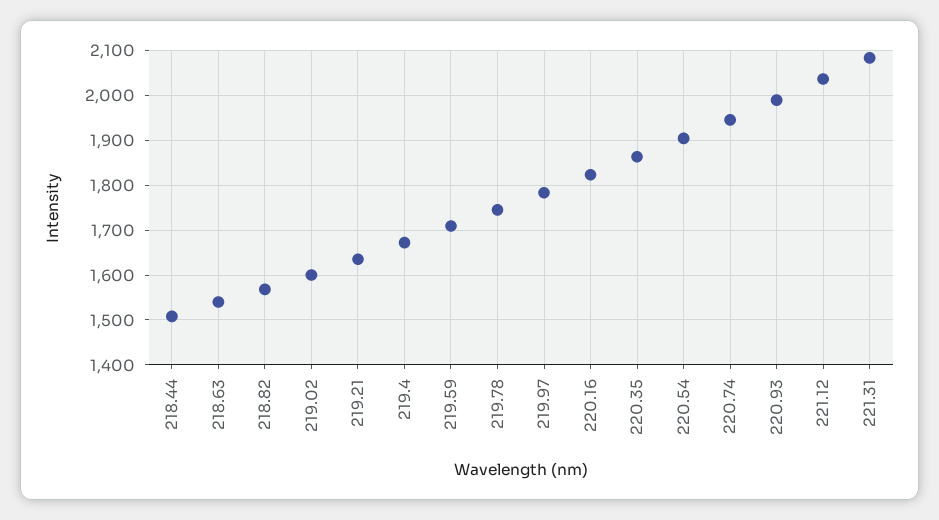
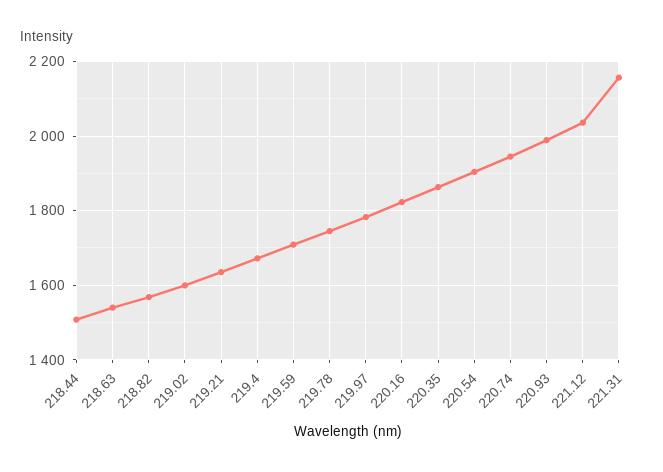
  {
    "218.44": 1500,
    "218.63": 1540,
    "218.82": 1560,
    "219.02": 1600,
    "219.21": 1640,
    "219.4": 1680,
    "219.59": 1700,
    "219.78": 1740,
    "219.97": 1780,
    "220.16": 1820,
    "220.35": 1860,
    "220.54": 1900,
    "220.74": 1940,
    "220.93": 1980,
    "221.12": 2040,
-   "221.31": 2080
+   "221.31": 2160
  }

